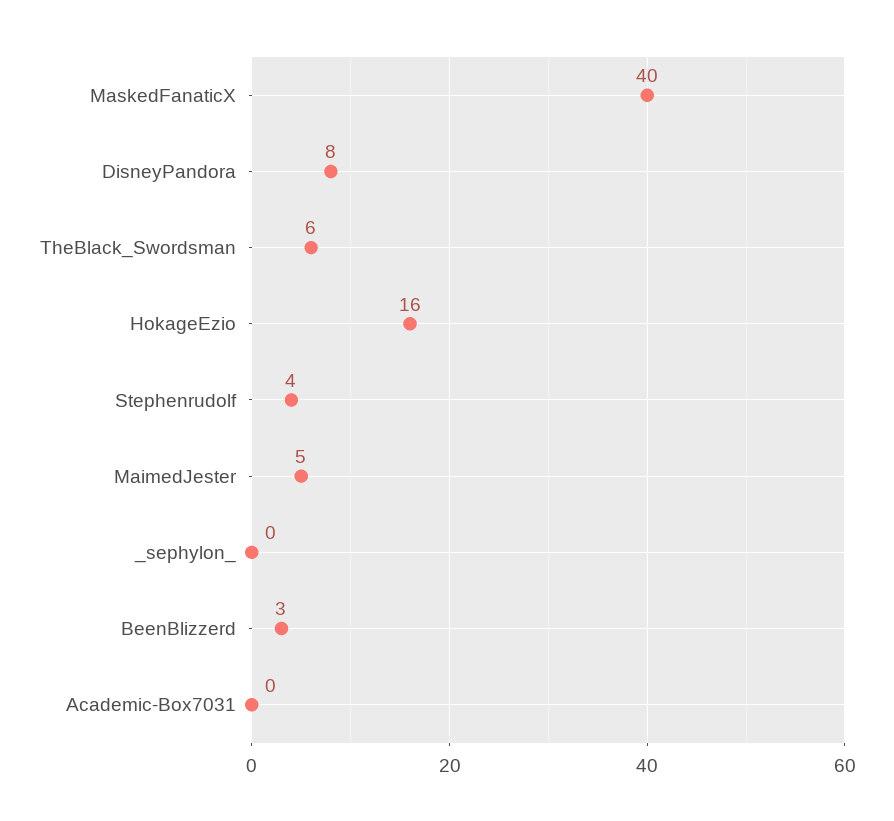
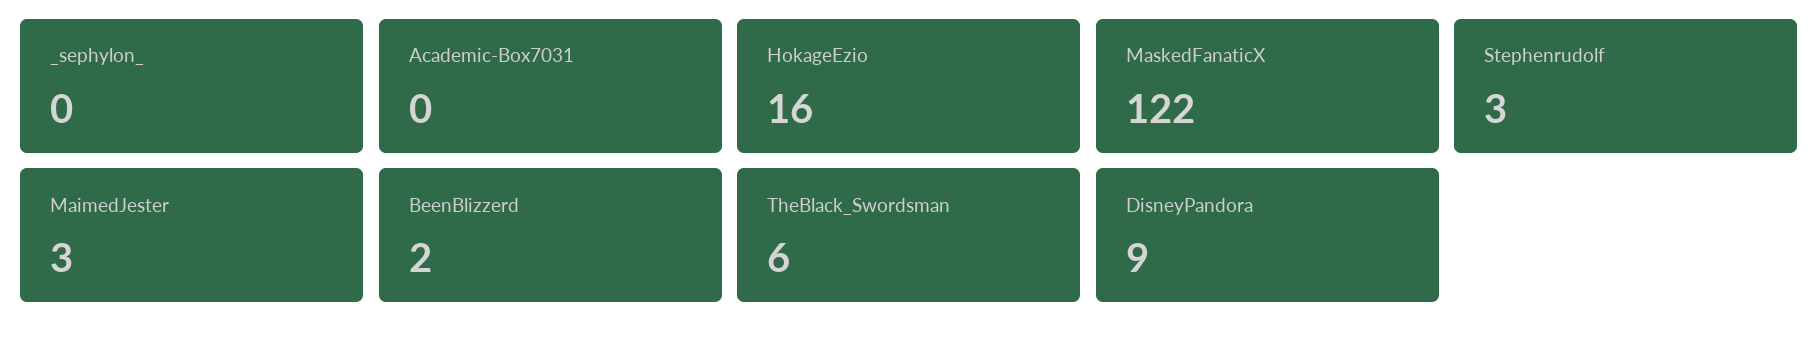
  {
-   "MaskedFanaticX": 40,
+   "MaskedFanaticX": 122,
-   "DisneyPandora": 8,
+   "DisneyPandora": 9,
    "TheBlack_Swordsman": 6,
    "HokageEzio": 16,
-   "Stephenrudolf": 4,
+   "Stephenrudolf": 3,
-   "MaimedJester": 5,
+   "MaimedJester": 3,
    "_sephylon_": 0,
-   "BeenBlizzerd": 3,
+   "BeenBlizzerd": 2,
    "Academic-Box7031": 0
  }

